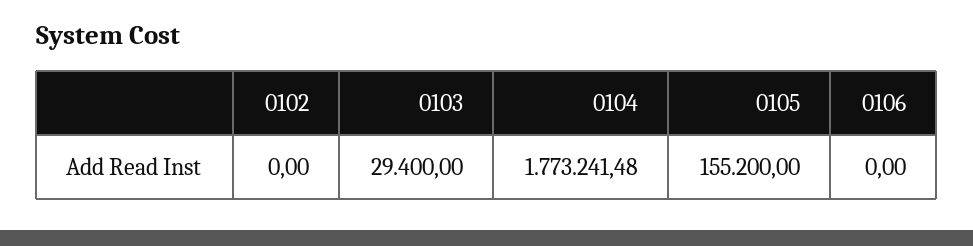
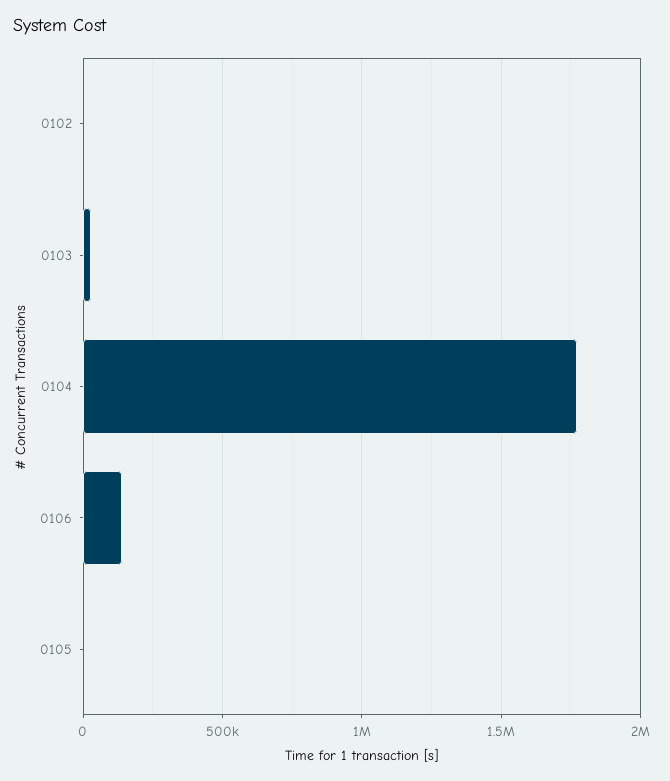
  {
    "0102": 0,
    "0103": 29400,
    "0104": 1773241.48,
-   "0105": 155200,
+   "0105": 0,
-   "0106": 0
+   "0106": 150000
  }

